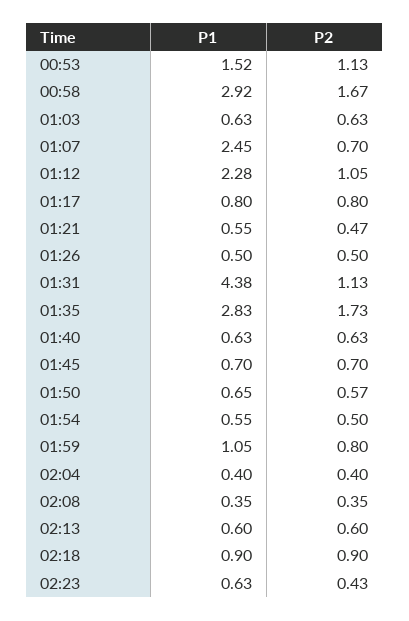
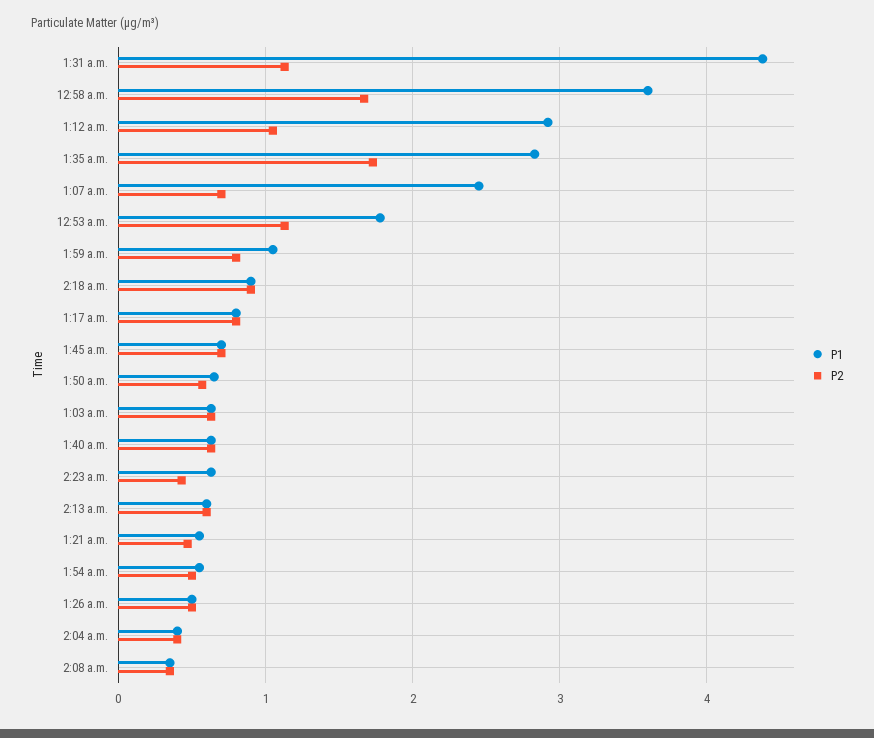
  {
    "P1": {
-     "00:53": 1.52,
+     "00:53": 1.8,
-     "00:58": 2.92,
+     "00:58": 3.6,
      "01:03": 0.63,
      "01:07": 2.45,
-     "01:12": 2.28,
+     "01:12": 2.9,
      "01:17": 0.8,
      "01:21": 0.55,
      "01:26": 0.5,
      "01:31": 4.38,
      "01:35": 2.83,
      "01:40": 0.63,
      "01:45": 0.7,
      "01:50": 0.65,
      "01:54": 0.55,
      "01:59": 1.05,
      "02:04": 0.4,
      "02:08": 0.35,
      "02:13": 0.6,
      "02:18": 0.9,
      "02:23": 0.63
    },
    "P2": {
      "00:53": 1.13,
      "00:58": 1.67,
      "01:03": 0.63,
      "01:07": 0.7,
      "01:12": 1.05,
      "01:17": 0.8,
      "01:21": 0.47,
      "01:26": 0.5,
      "01:31": 1.13,
      "01:35": 1.73,
      "01:40": 0.63,
      "01:45": 0.7,
      "01:50": 0.57,
      "01:54": 0.5,
      "01:59": 0.8,
      "02:04": 0.4,
      "02:08": 0.35,
      "02:13": 0.6,
      "02:18": 0.9,
      "02:23": 0.43
    }
  }

